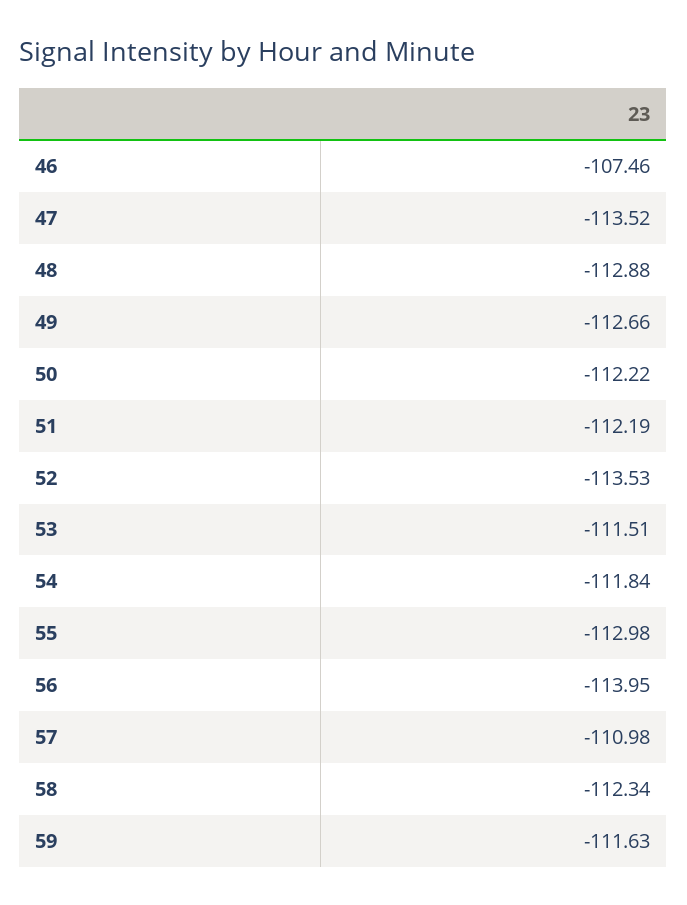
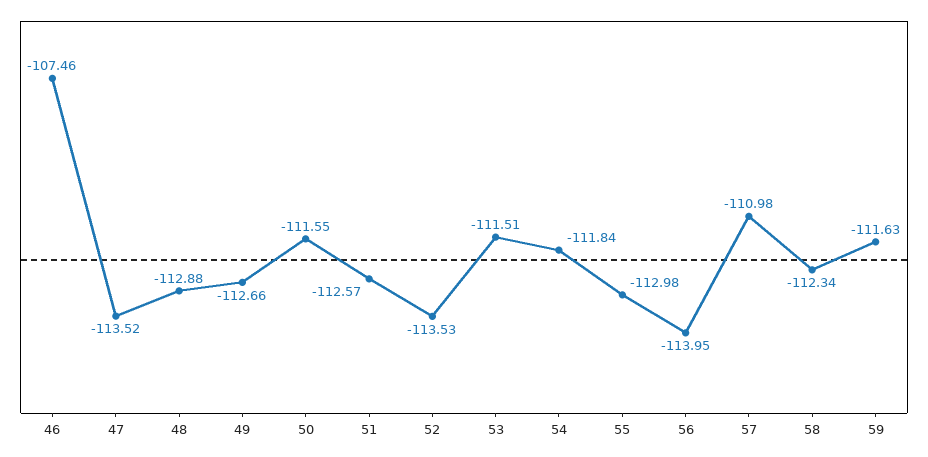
  {
    "46": -107.46,
    "47": -113.52,
    "48": -112.88,
    "49": -112.66,
-   "50": -112.22,
+   "50": -111.55,
-   "51": -112.19,
+   "51": -112.57,
    "52": -113.53,
    "53": -111.51,
    "54": -111.84,
    "55": -112.98,
    "56": -113.95,
    "57": -110.98,
    "58": -112.34,
    "59": -111.63
  }

